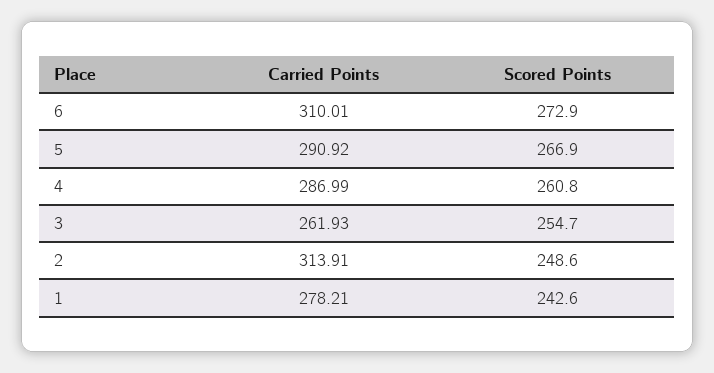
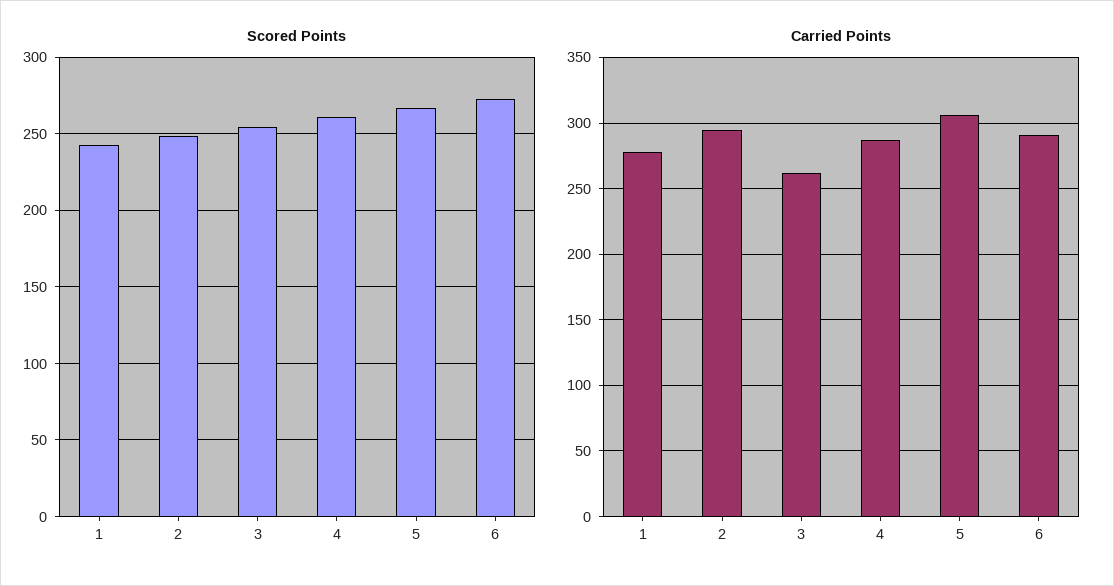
  {
    "Carried Points": {
-     "6": 310.01,
+     "6": 290,
-     "5": 290.92,
+     "5": 305,
      "4": 286.99,
      "3": 261.93,
-     "2": 313.91,
+     "2": 295,
      "1": 278.21
    },
    "Scored Points": {
      "6": 272.9,
      "5": 266.9,
      "4": 260.8,
      "3": 254.7,
      "2": 248.6,
      "1": 242.6
    }
  }

